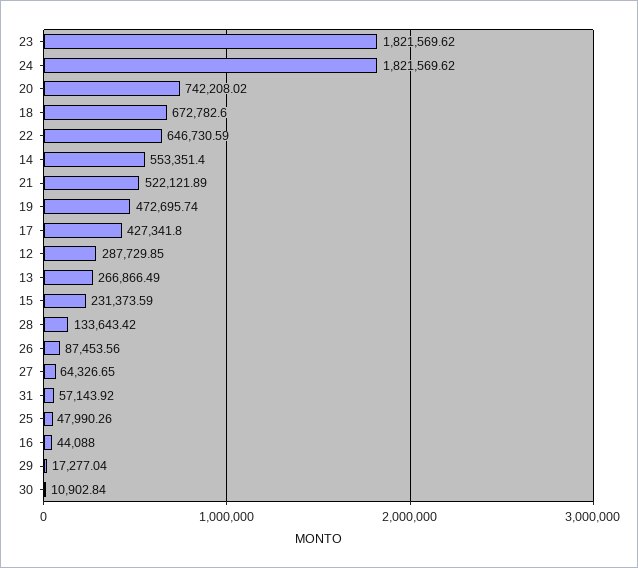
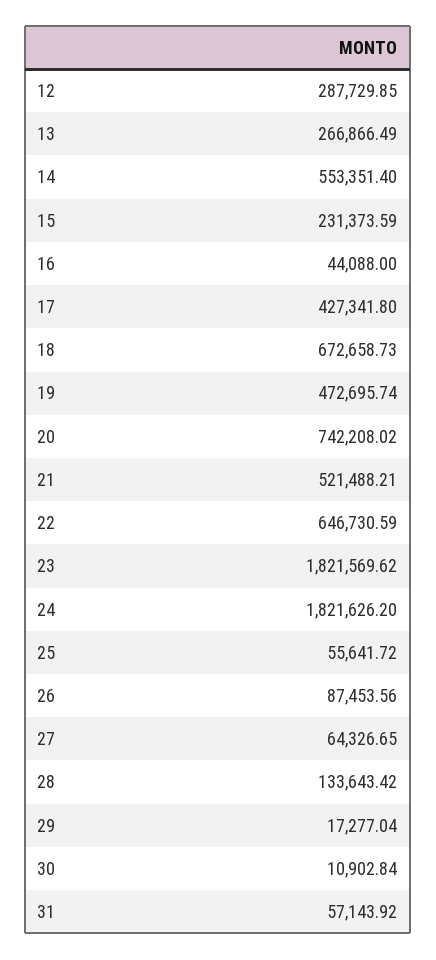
  {
    "23": 1821569.62,
-   "24": 1821569.62,
+   "24": 1821626.2,
    "20": 742208.02,
-   "18": 672782.6,
+   "18": 672658.73,
    "22": 646730.59,
    "14": 553351.4,
-   "21": 522121.89,
+   "21": 521488.21,
    "19": 472695.74,
    "17": 427341.8,
    "12": 287729.85,
    "13": 266866.49,
    "15": 231373.59,
    "28": 133643.42,
    "26": 87453.56,
    "27": 64326.65,
    "31": 57143.92,
-   "25": 47990.26,
+   "25": 55641.72,
    "16": 44088,
    "29": 17277.04,
    "30": 10902.84
  }

